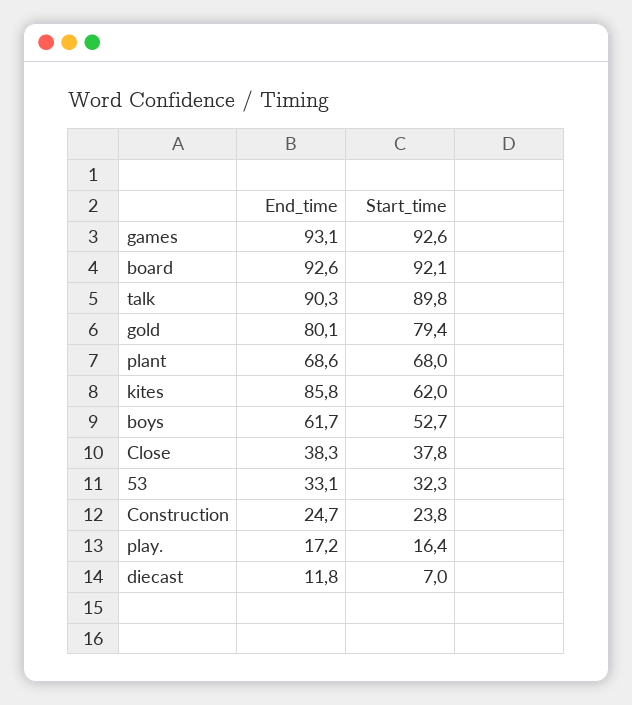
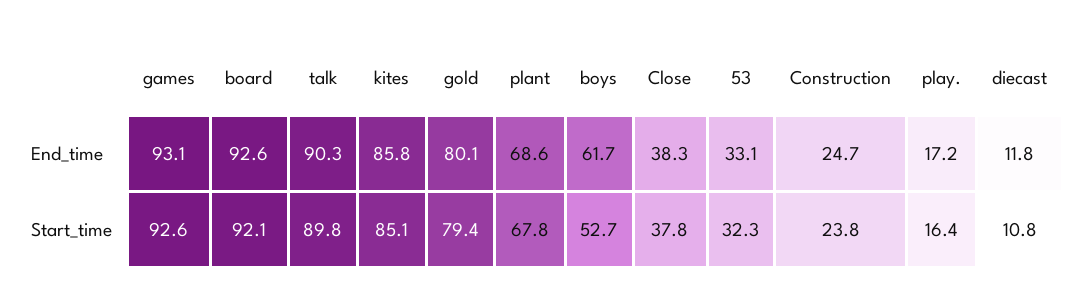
  {
    "End_time": {
      "games": 93.1,
      "board": 92.6,
      "talk": 90.3,
      "gold": 80.1,
      "plant": 68.6,
      "kites": 85.8,
      "boys": 61.7,
      "Close": 38.3,
      "53": 33.1,
      "Construction": 24.7,
      "play.": 17.2,
      "diecast": 11.8
    },
    "Start_time": {
      "games": 92.6,
      "board": 92.1,
      "talk": 89.8,
      "gold": 79.4,
-     "plant": 68,
+     "plant": 67.8,
-     "kites": 62,
+     "kites": 85.1,
      "boys": 52.7,
      "Close": 37.8,
      "53": 32.3,
      "Construction": 23.8,
      "play.": 16.4,
-     "diecast": 7
+     "diecast": 10.8
    }
  }

